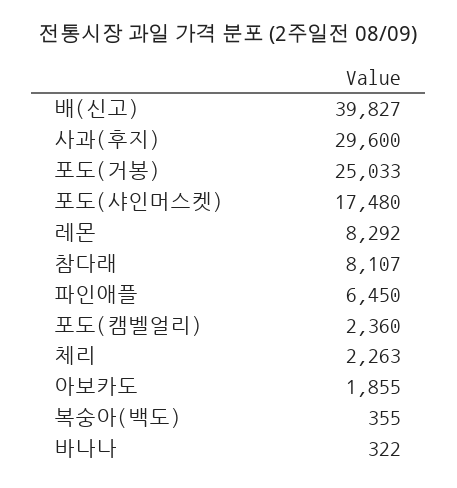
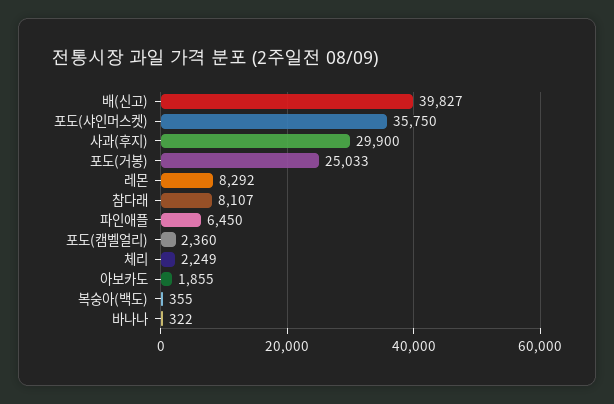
  {
    "배(신고)": 39827,
-   "사과(후지)": 29600,
+   "사과(후지)": 29900,
    "포도(거봉)": 25033,
-   "포도(샤인머스켓)": 17480,
+   "포도(샤인머스켓)": 35750,
    "레몬": 8292,
    "참다래": 8107,
    "파인애플": 6450,
    "포도(캠벨얼리)": 2360,
-   "체리": 2263,
+   "체리": 2249,
    "아보카도": 1855,
    "복숭아(백도)": 355,
    "바나나": 322
  }

